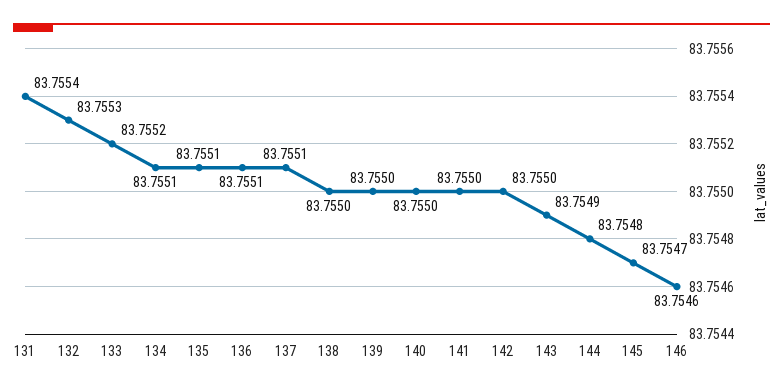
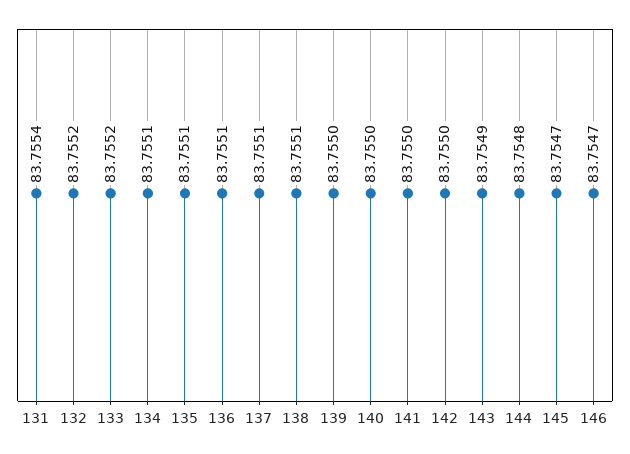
  {
    "131": 83.7554,
-   "132": 83.7553,
+   "132": 83.7552,
    "133": 83.7552,
    "134": 83.7551,
    "135": 83.7551,
    "136": 83.7551,
    "137": 83.7551,
-   "138": 83.755,
+   "138": 83.7551,
    "139": 83.755,
    "140": 83.755,
    "141": 83.755,
    "142": 83.755,
    "143": 83.7549,
    "144": 83.7548,
    "145": 83.7547,
-   "146": 83.7546
+   "146": 83.7547
  }

